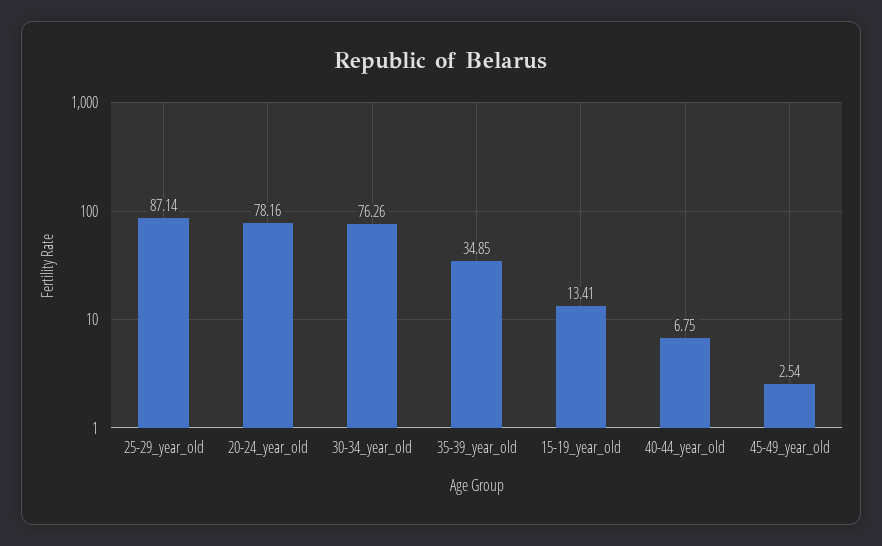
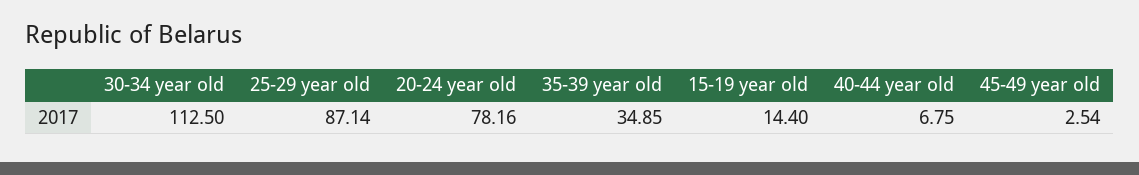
  {
    "25-29_year_old": 87.14,
    "20-24_year_old": 78.16,
-   "30-34_year_old": 76.26,
+   "30-34_year_old": 112.5,
    "35-39_year_old": 34.85,
-   "15-19_year_old": 13.41,
+   "15-19_year_old": 14.4,
    "40-44_year_old": 6.75,
    "45-49_year_old": 2.54
  }

